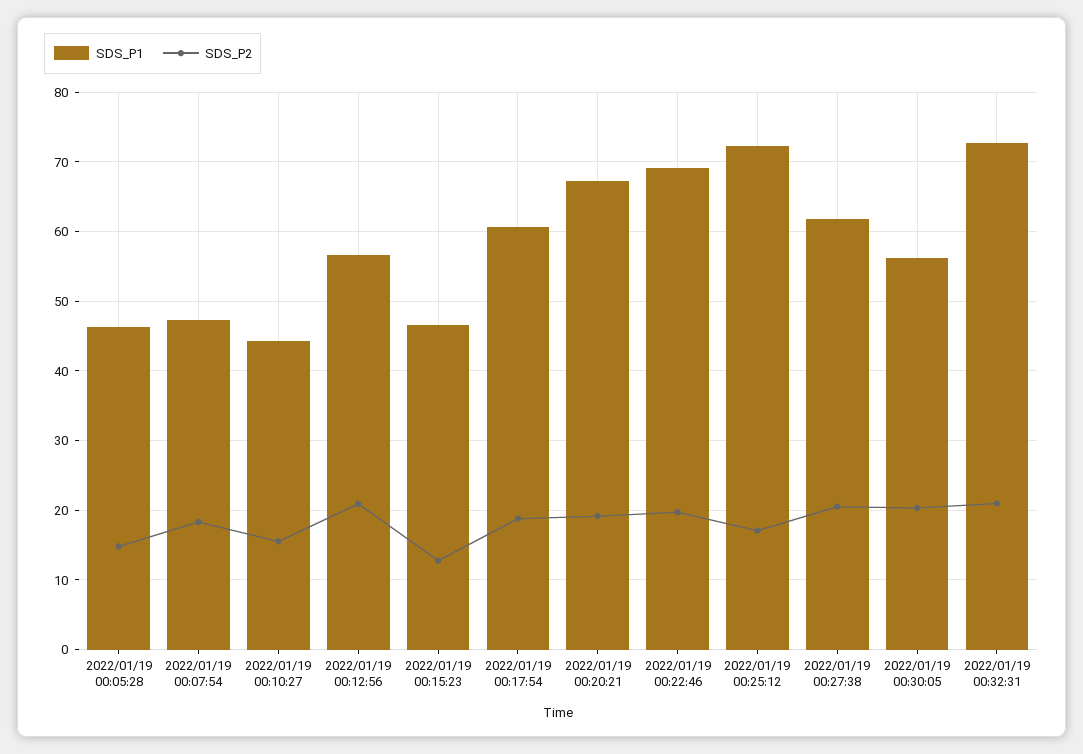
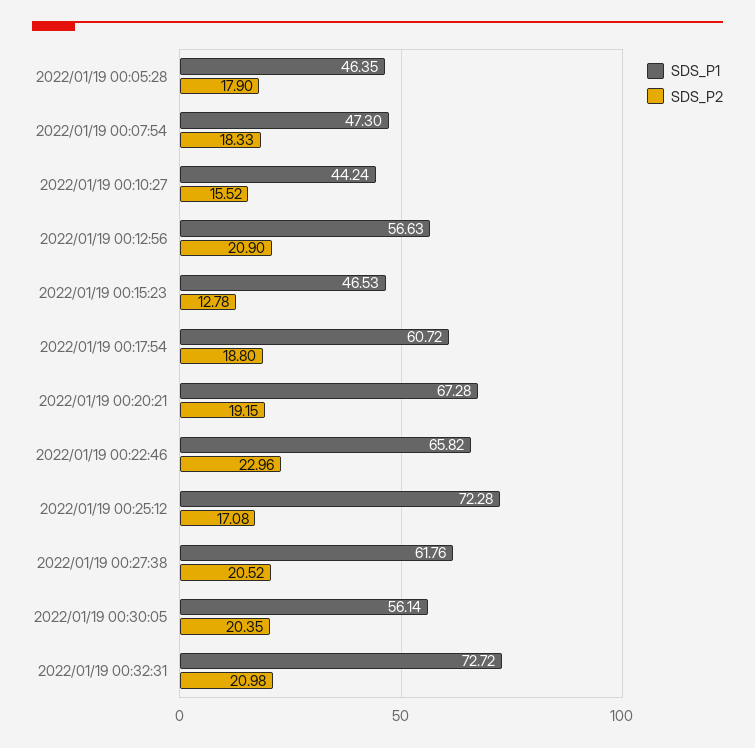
  {
    "SDS_P1": {
      "2022/01/19 00:05:28": 46.35,
      "2022/01/19 00:07:54": 47.3,
      "2022/01/19 00:10:27": 44.24,
      "2022/01/19 00:12:56": 56.63,
      "2022/01/19 00:15:23": 46.53,
      "2022/01/19 00:17:54": 60.72,
      "2022/01/19 00:20:21": 67.28,
-     "2022/01/19 00:22:46": 69,
+     "2022/01/19 00:22:46": 65.82,
      "2022/01/19 00:25:12": 72.28,
      "2022/01/19 00:27:38": 61.76,
      "2022/01/19 00:30:05": 56.14,
      "2022/01/19 00:32:31": 72.72
    },
    "SDS_P2": {
-     "2022/01/19 00:05:28": 15,
+     "2022/01/19 00:05:28": 17.9,
      "2022/01/19 00:07:54": 18.33,
      "2022/01/19 00:10:27": 15.52,
      "2022/01/19 00:12:56": 20.9,
      "2022/01/19 00:15:23": 12.78,
      "2022/01/19 00:17:54": 18.8,
      "2022/01/19 00:20:21": 19.15,
-     "2022/01/19 00:22:46": 20,
+     "2022/01/19 00:22:46": 22.96,
      "2022/01/19 00:25:12": 17.08,
      "2022/01/19 00:27:38": 20.52,
      "2022/01/19 00:30:05": 20.35,
      "2022/01/19 00:32:31": 20.98
    }
  }

